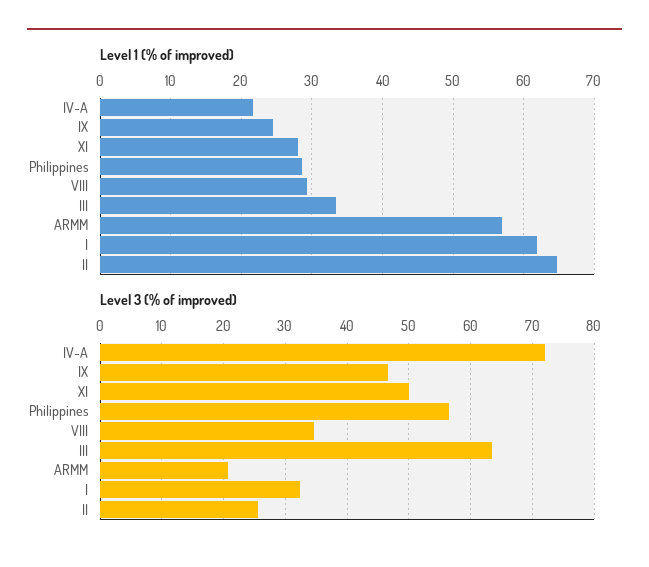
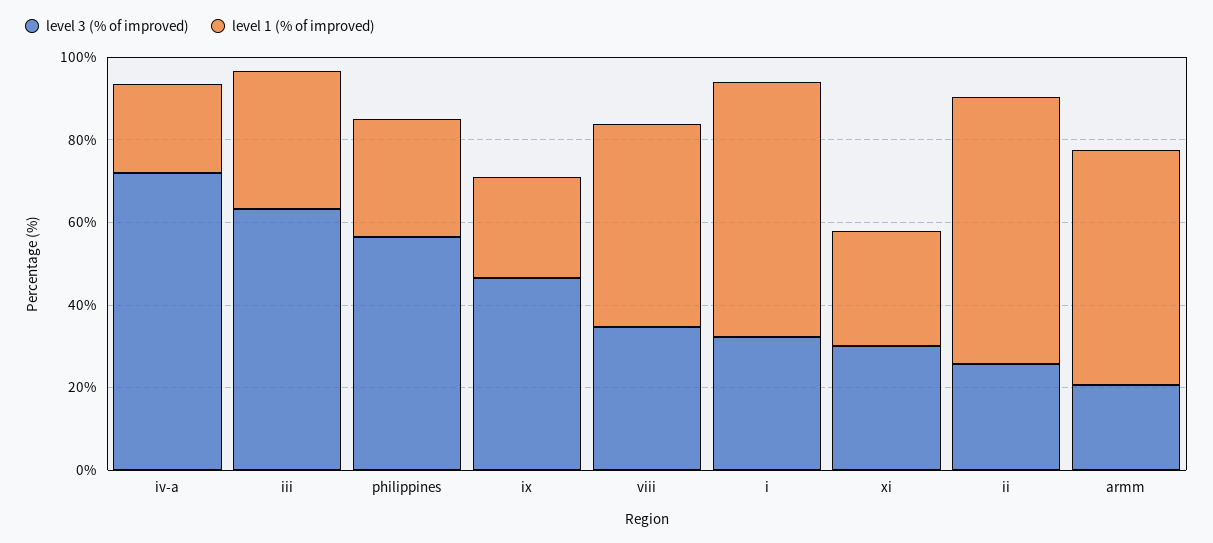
  {
    "Level 1 (% of improved)": {
      "IV-A": 22,
      "IX": 24,
      "XI": 28,
      "Philippines": 29,
-     "VIII": 29,
+     "VIII": 50,
      "III": 33,
      "ARMM": 57,
      "I": 62,
      "II": 65
    },
    "Level 3 (% of improved)": {
      "IV-A": 72,
      "IX": 47,
-     "XI": 50,
+     "XI": 30,
      "Philippines": 57,
      "VIII": 35,
      "III": 63,
      "ARMM": 21,
      "I": 32,
      "II": 26
    }
  }

